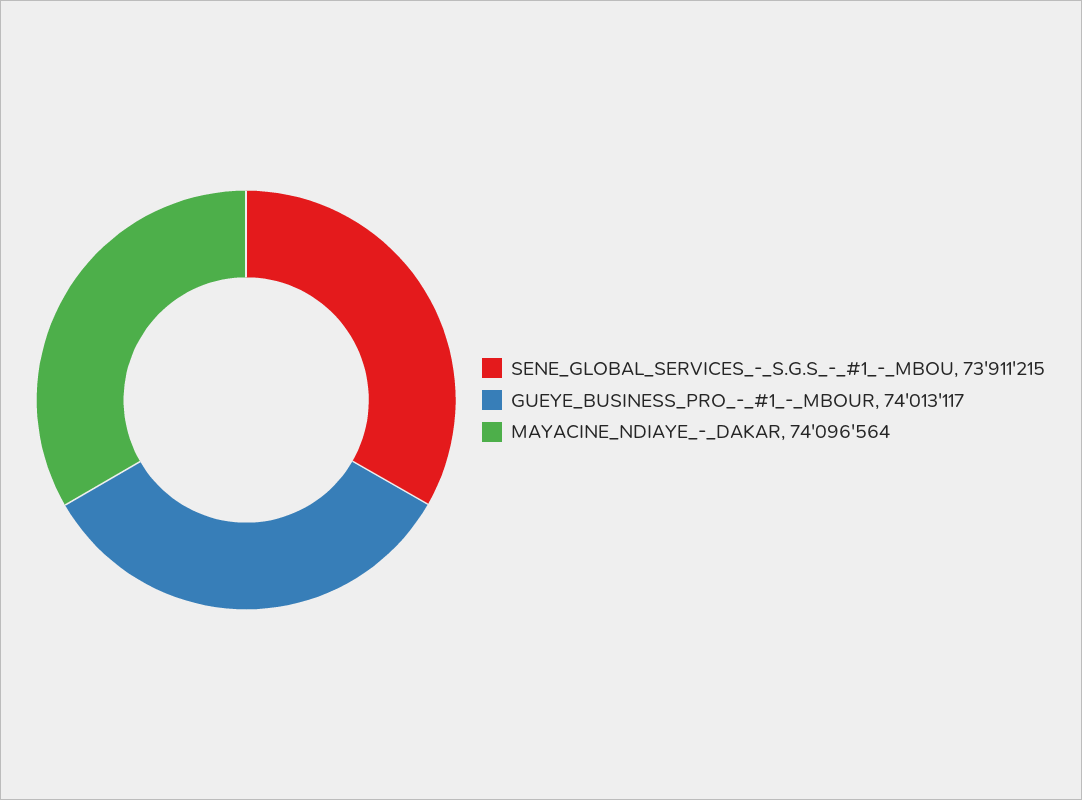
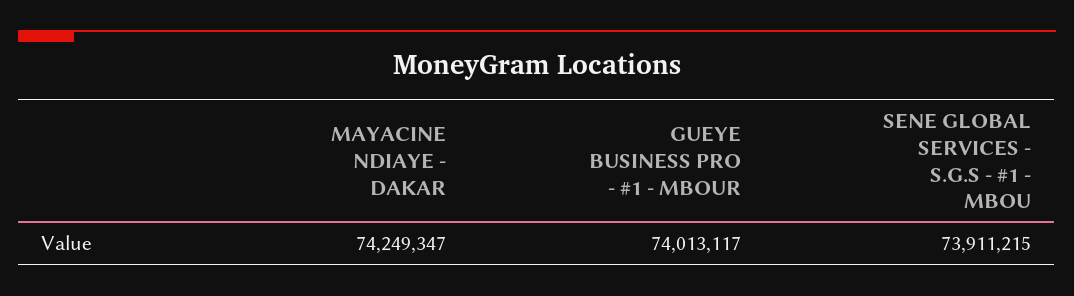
  {
    "SENE_GLOBAL_SERVICES_-_S.G.S_-_#1_-_MBOU": 73911215,
    "GUEYE_BUSINESS_PRO_-_#1_-_MBOUR": 74013117,
-   "MAYACINE_NDIAYE_-_DAKAR": 74096564
+   "MAYACINE_NDIAYE_-_DAKAR": 74249347
  }

